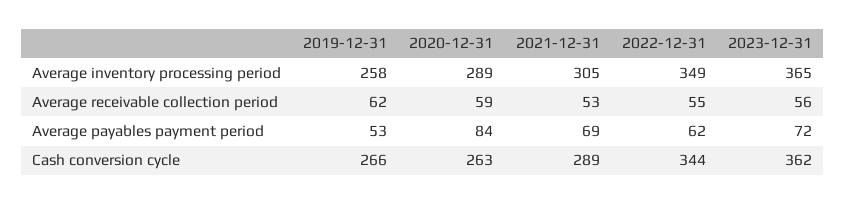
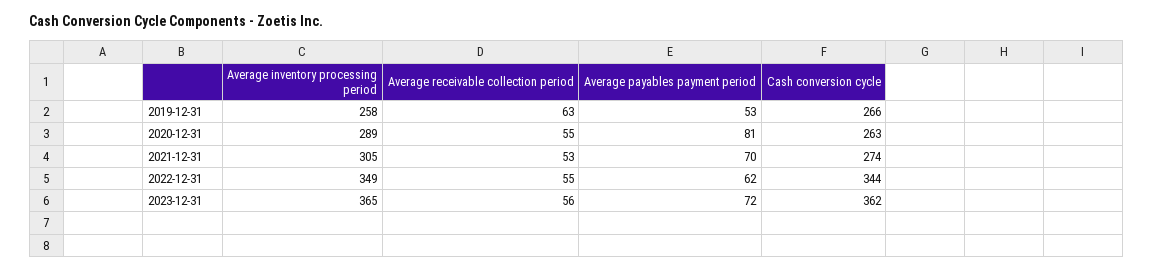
  {
    "2019-12-31": {
      "Average inventory processing period": 258,
-     "Average receivable collection period": 62,
+     "Average receivable collection period": 63,
      "Average payables payment period": 53,
      "Cash conversion cycle": 266
    },
    "2020-12-31": {
      "Average inventory processing period": 289,
-     "Average receivable collection period": 59,
+     "Average receivable collection period": 55,
-     "Average payables payment period": 84,
+     "Average payables payment period": 81,
      "Cash conversion cycle": 263
    },
    "2021-12-31": {
      "Average inventory processing period": 305,
      "Average receivable collection period": 53,
-     "Average payables payment period": 69,
+     "Average payables payment period": 70,
-     "Cash conversion cycle": 289
+     "Cash conversion cycle": 274
    },
    "2022-12-31": {
      "Average inventory processing period": 349,
      "Average receivable collection period": 55,
      "Average payables payment period": 62,
      "Cash conversion cycle": 344
    },
    "2023-12-31": {
      "Average inventory processing period": 365,
      "Average receivable collection period": 56,
      "Average payables payment period": 72,
      "Cash conversion cycle": 362
    }
  }

